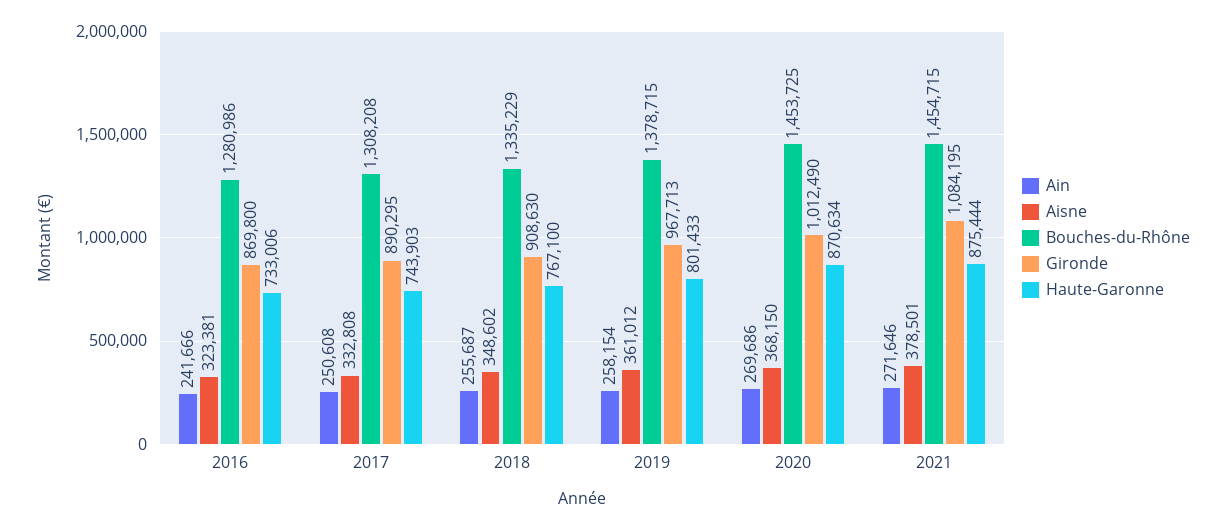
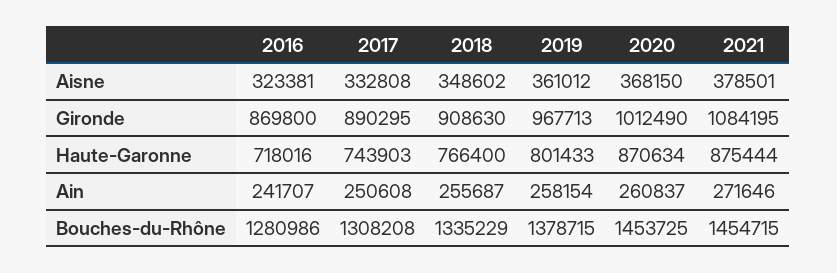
  {
    "Ain": {
-     "2016": 241666,
+     "2016": 241707,
      "2017": 250608,
      "2018": 255687,
      "2019": 258154,
-     "2020": 269686,
+     "2020": 260837,
      "2021": 271646
    },
    "Aisne": {
      "2016": 323381,
      "2017": 332808,
      "2018": 348602,
      "2019": 361012,
      "2020": 368150,
      "2021": 378501
    },
    "Bouches-du-Rhône": {
      "2016": 1280986,
      "2017": 1308208,
      "2018": 1335229,
      "2019": 1378715,
      "2020": 1453725,
      "2021": 1454715
    },
    "Gironde": {
      "2016": 869800,
      "2017": 890295,
      "2018": 908630,
      "2019": 967713,
      "2020": 1012490,
      "2021": 1084195
    },
    "Haute-Garonne": {
-     "2016": 733006,
+     "2016": 718016,
      "2017": 743903,
-     "2018": 767100,
+     "2018": 766400,
      "2019": 801433,
      "2020": 870634,
      "2021": 875444
    }
  }

